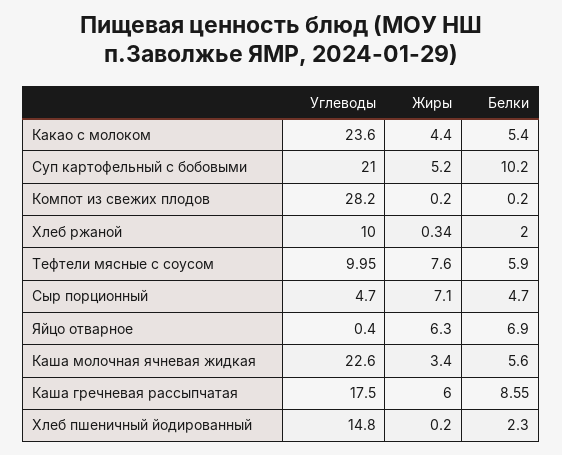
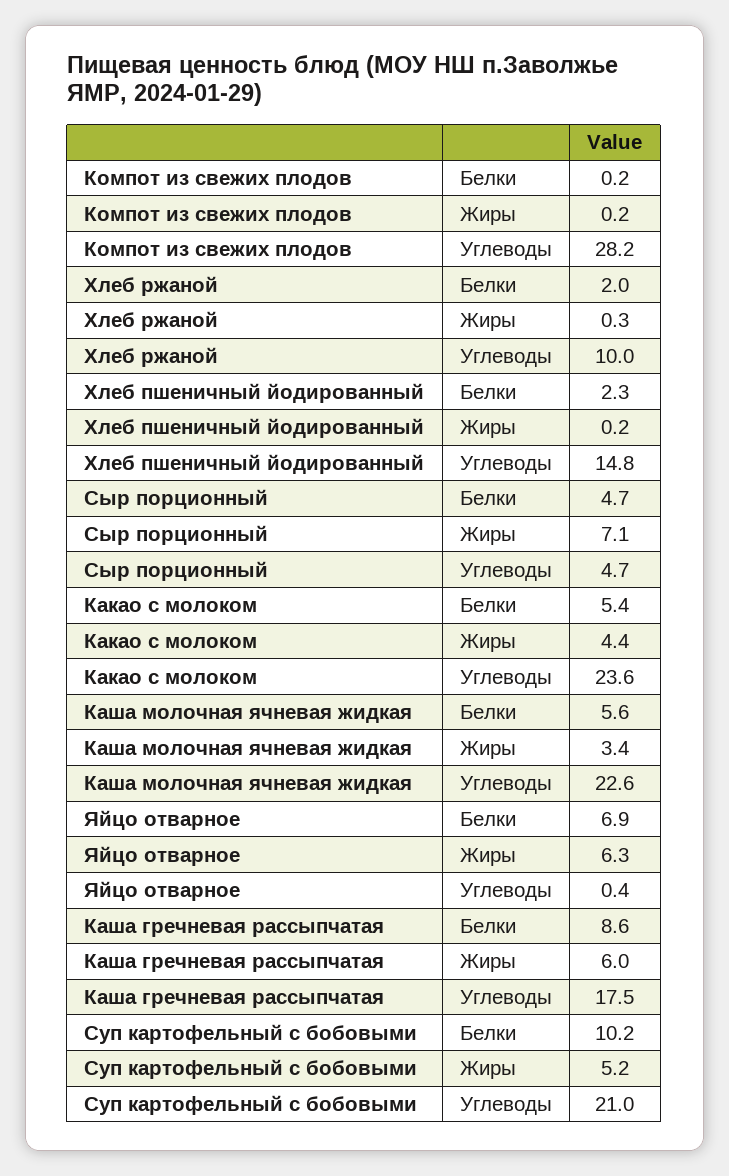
  {
    "Углеводы": {
      "Какао с молоком": 23.6,
      "Суп картофельный с бобовыми": 21,
      "Компот из свежих плодов": 28.2,
      "Хлеб ржаной": 10,
-     "Тефтели мясные с соусом": 9.95,
      "Сыр порционный": 4.7,
      "Яйцо отварное": 0.4,
      "Каша молочная ячневая жидкая": 22.6,
      "Каша гречневая рассыпчатая": 17.5,
      "Хлеб пшеничный йодированный": 14.8
    },
    "Жиры": {
      "Какао с молоком": 4.4,
      "Суп картофельный с бобовыми": 5.2,
      "Компот из свежих плодов": 0.2,
      "Хлеб ржаной": 0.34,
-     "Тефтели мясные с соусом": 7.6,
      "Сыр порционный": 7.1,
      "Яйцо отварное": 6.3,
      "Каша молочная ячневая жидкая": 3.4,
      "Каша гречневая рассыпчатая": 6,
      "Хлеб пшеничный йодированный": 0.2
    },
    "Белки": {
      "Какао с молоком": 5.4,
      "Суп картофельный с бобовыми": 10.2,
      "Компот из свежих плодов": 0.2,
      "Хлеб ржаной": 2,
-     "Тефтели мясные с соусом": 5.9,
      "Сыр порционный": 4.7,
      "Яйцо отварное": 6.9,
      "Каша молочная ячневая жидкая": 5.6,
      "Каша гречневая рассыпчатая": 8.55,
      "Хлеб пшеничный йодированный": 2.3
    }
  }

